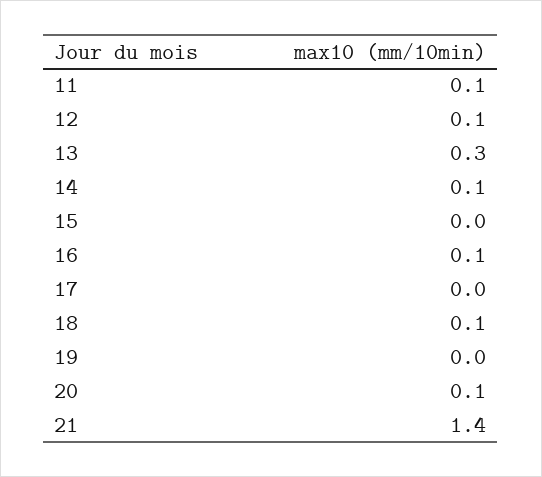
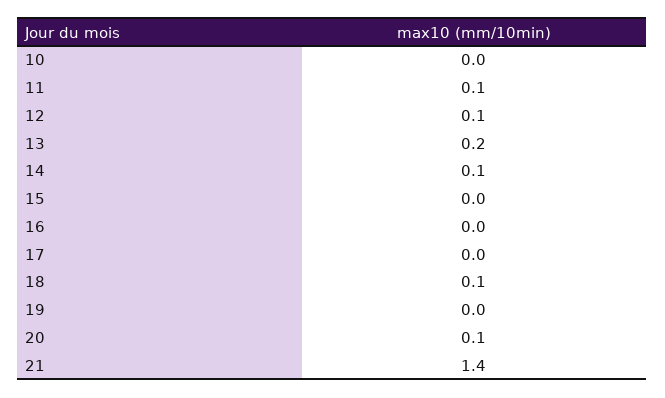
  {
    "11": 0.1,
    "12": 0.1,
-   "13": 0.3,
+   "13": 0.2,
    "14": 0.1,
    "15": 0,
-   "16": 0.1,
+   "16": 0,
    "17": 0,
    "18": 0.1,
    "19": 0,
    "20": 0.1,
-   "21": 1.4
+   "21": 1.4,
+   "10": 0
  }

